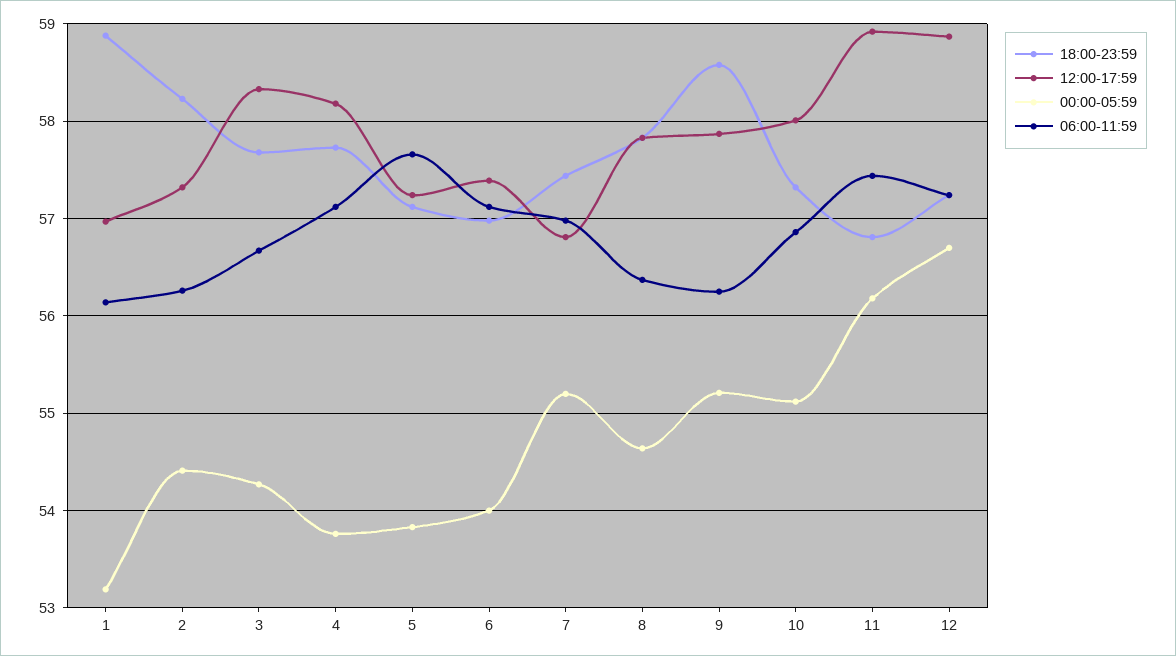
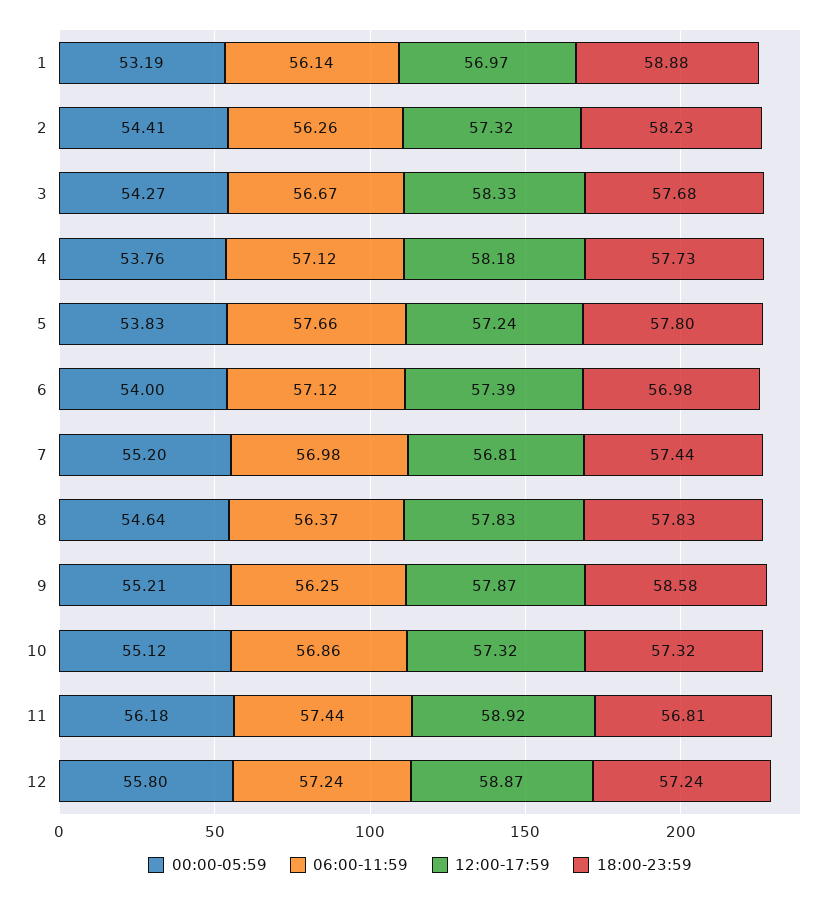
  {
    "18:00-23:59": {
      "1": 58.88,
      "2": 58.23,
      "3": 57.68,
      "4": 57.73,
-     "5": 57.1,
+     "5": 57.8,
      "6": 56.98,
      "7": 57.44,
      "8": 57.83,
      "9": 58.58,
      "10": 57.32,
      "11": 56.81,
      "12": 57.24
    },
    "12:00-17:59": {
      "1": 56.97,
      "2": 57.32,
      "3": 58.33,
      "4": 58.18,
      "5": 57.24,
      "6": 57.39,
      "7": 56.81,
      "8": 57.83,
      "9": 57.87,
-     "10": 58,
+     "10": 57.32,
      "11": 58.92,
      "12": 58.87
    },
    "00:00-05:59": {
      "1": 53.19,
      "2": 54.41,
      "3": 54.27,
      "4": 53.76,
      "5": 53.83,
      "6": 54,
      "7": 55.2,
      "8": 54.64,
      "9": 55.21,
      "10": 55.12,
      "11": 56.18,
-     "12": 56.7
+     "12": 55.8
    },
    "06:00-11:59": {
      "1": 56.14,
      "2": 56.26,
      "3": 56.67,
      "4": 57.12,
      "5": 57.66,
      "6": 57.12,
      "7": 56.98,
      "8": 56.37,
      "9": 56.25,
      "10": 56.86,
      "11": 57.44,
      "12": 57.24
    }
  }

